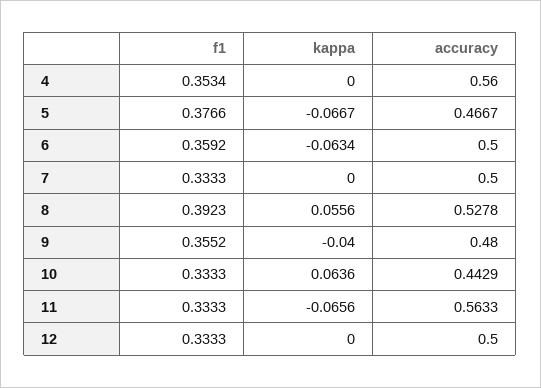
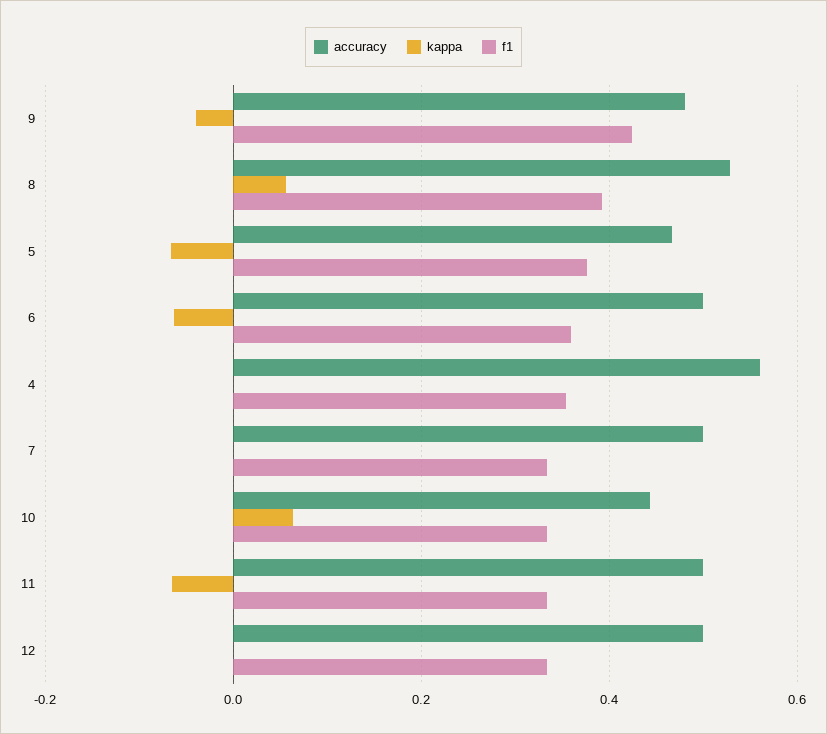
  {
    "f1": {
      "4": 0.3534,
      "5": 0.3766,
      "6": 0.3592,
      "7": 0.3333,
      "8": 0.3923,
-     "9": 0.3552,
+     "9": 0.42,
      "10": 0.3333,
      "11": 0.3333,
      "12": 0.3333
    },
    "kappa": {
      "4": 0,
      "5": -0.0667,
      "6": -0.0634,
      "7": 0,
      "8": 0.0556,
      "9": -0.04,
      "10": 0.0636,
      "11": -0.0656,
      "12": 0
    },
    "accuracy": {
      "4": 0.56,
      "5": 0.4667,
      "6": 0.5,
      "7": 0.5,
      "8": 0.5278,
      "9": 0.48,
      "10": 0.4429,
-     "11": 0.5633,
+     "11": 0.5,
      "12": 0.5
    }
  }

